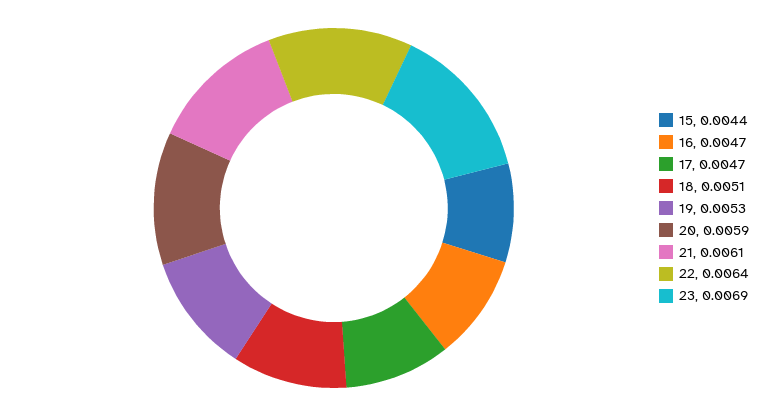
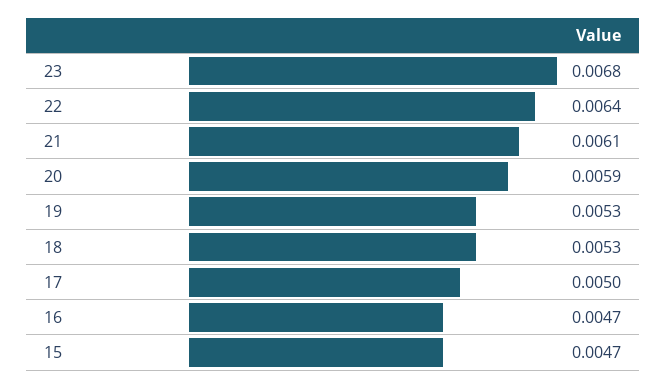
  {
-   "15": 0.0044,
+   "15": 0.0047,
    "16": 0.0047,
-   "17": 0.0047,
+   "17": 0.005,
-   "18": 0.0051,
+   "18": 0.0053,
    "19": 0.0053,
    "20": 0.0059,
    "21": 0.0061,
    "22": 0.0064,
-   "23": 0.0069
+   "23": 0.0068
  }

